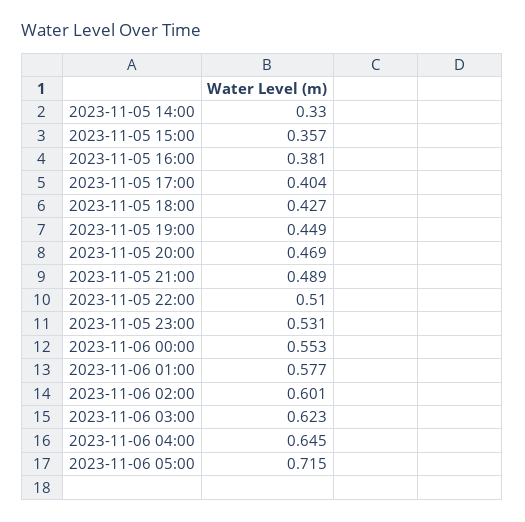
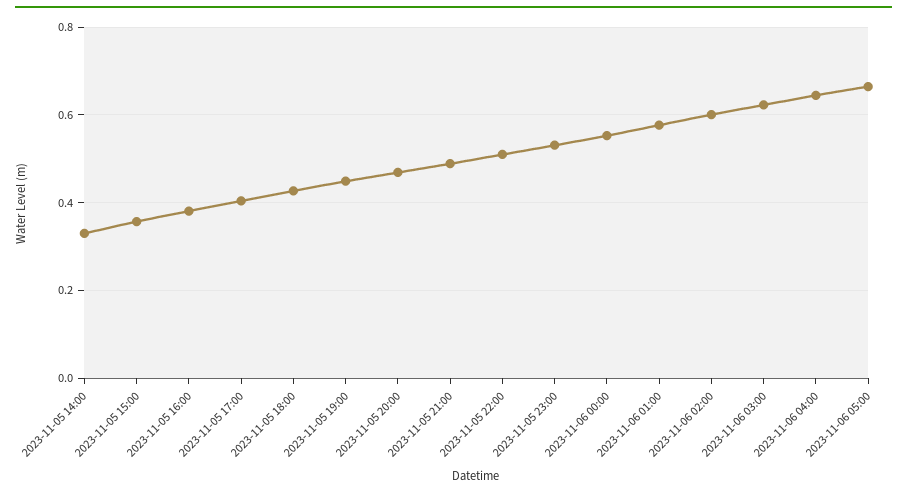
  {
    "2023-11-05 14:00": 0.33,
    "2023-11-05 15:00": 0.357,
    "2023-11-05 16:00": 0.381,
    "2023-11-05 17:00": 0.404,
    "2023-11-05 18:00": 0.427,
    "2023-11-05 19:00": 0.449,
    "2023-11-05 20:00": 0.469,
    "2023-11-05 21:00": 0.489,
    "2023-11-05 22:00": 0.51,
    "2023-11-05 23:00": 0.531,
    "2023-11-06 00:00": 0.553,
    "2023-11-06 01:00": 0.577,
    "2023-11-06 02:00": 0.601,
    "2023-11-06 03:00": 0.623,
    "2023-11-06 04:00": 0.645,
-   "2023-11-06 05:00": 0.715
+   "2023-11-06 05:00": 0.66
  }

